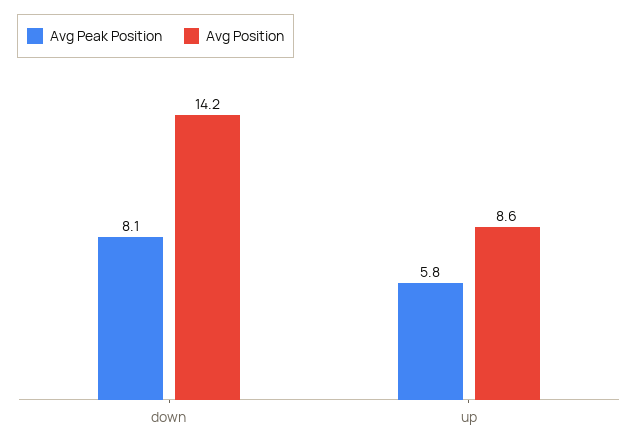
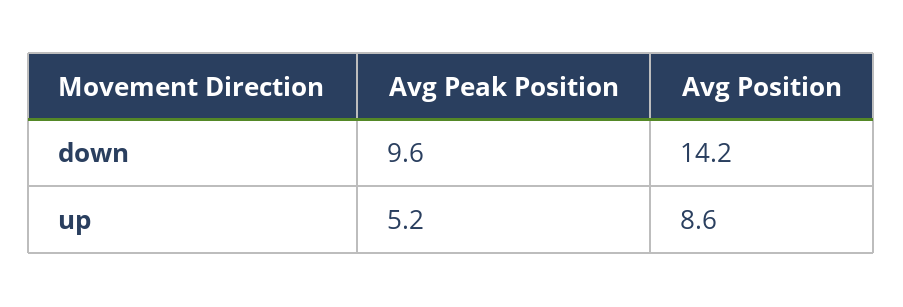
  {
    "Avg Peak Position": {
-     "down": 8.1,
+     "down": 9.6,
-     "up": 5.8
+     "up": 5.2
    },
    "Avg Position": {
      "down": 14.2,
      "up": 8.6
    }
  }

